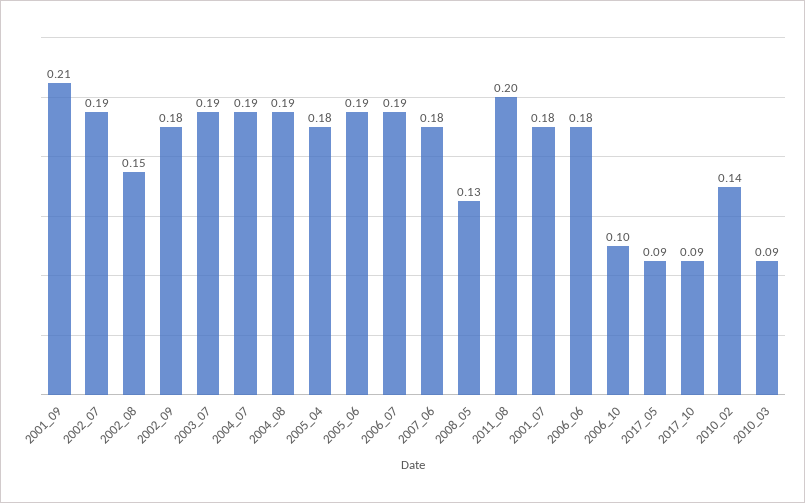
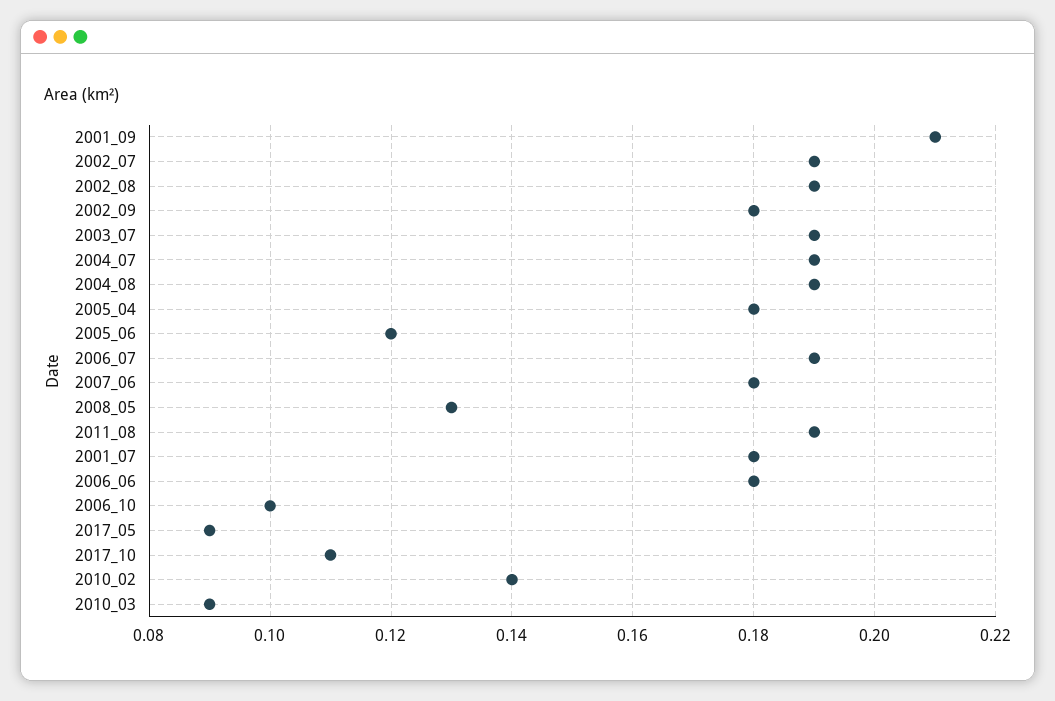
  {
    "2001_09": 0.21,
    "2002_07": 0.19,
-   "2002_08": 0.15,
+   "2002_08": 0.19,
    "2002_09": 0.18,
    "2003_07": 0.19,
    "2004_07": 0.19,
    "2004_08": 0.19,
    "2005_04": 0.18,
-   "2005_06": 0.19,
+   "2005_06": 0.12,
    "2006_07": 0.19,
    "2007_06": 0.18,
    "2008_05": 0.13,
-   "2011_08": 0.2,
+   "2011_08": 0.19,
    "2001_07": 0.18,
    "2006_06": 0.18,
    "2006_10": 0.1,
    "2017_05": 0.09,
-   "2017_10": 0.09,
+   "2017_10": 0.11,
    "2010_02": 0.14,
    "2010_03": 0.09
  }

